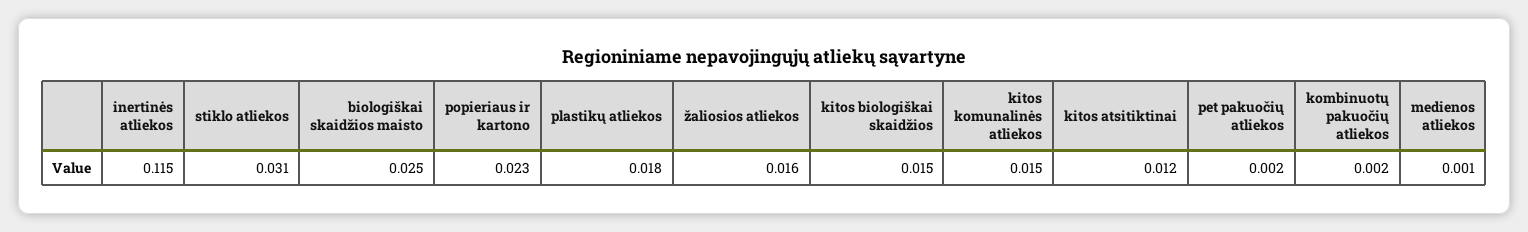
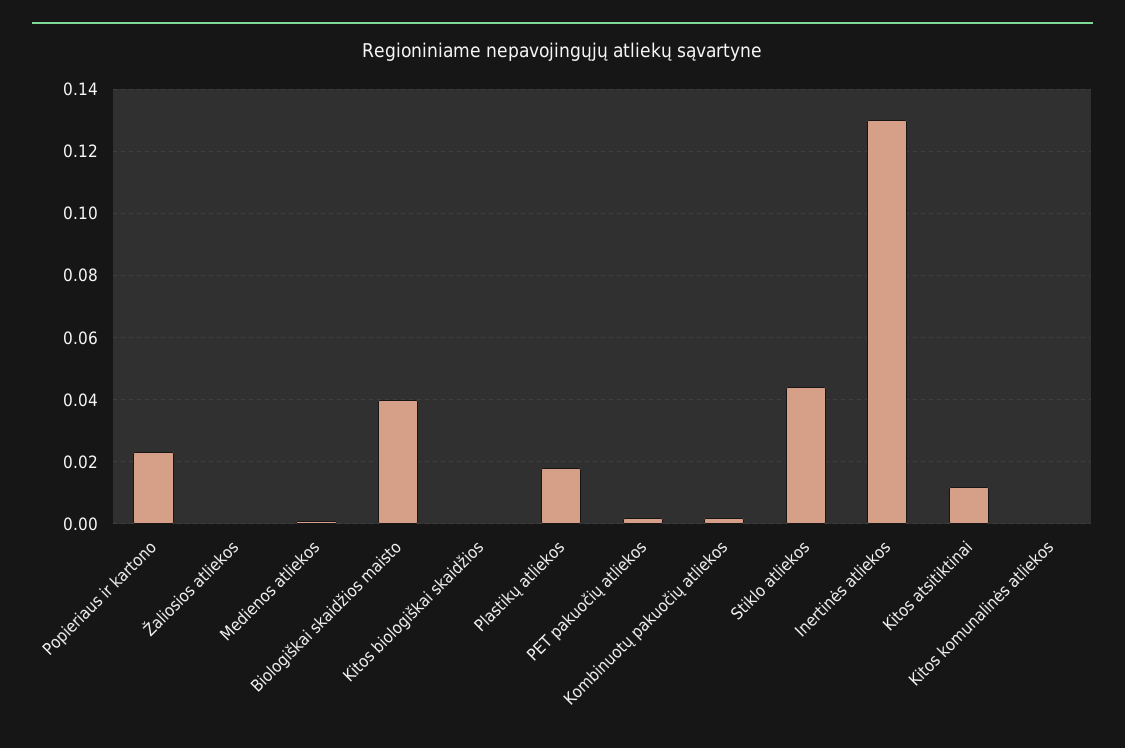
  {
-   "inertinės atliekos": 0.115,
+   "inertinės atliekos": 0.13,
-   "stiklo atliekos": 0.031,
+   "stiklo atliekos": 0.045,
-   "biologiškai skaidžios maisto": 0.025,
+   "biologiškai skaidžios maisto": 0.04,
    "popieriaus ir kartono": 0.023,
    "plastikų atliekos": 0.018,
-   "žaliosios atliekos": 0.016,
+   "žaliosios atliekos": 0,
-   "kitos biologiškai skaidžios": 0.015,
+   "kitos biologiškai skaidžios": 0,
-   "kitos komunalinės atliekos": 0.015,
+   "kitos komunalinės atliekos": 0,
    "kitos atsitiktinai": 0.012,
    "pet pakuočių atliekos": 0.002,
    "kombinuotų pakuočių atliekos": 0.002,
    "medienos atliekos": 0.001
  }

